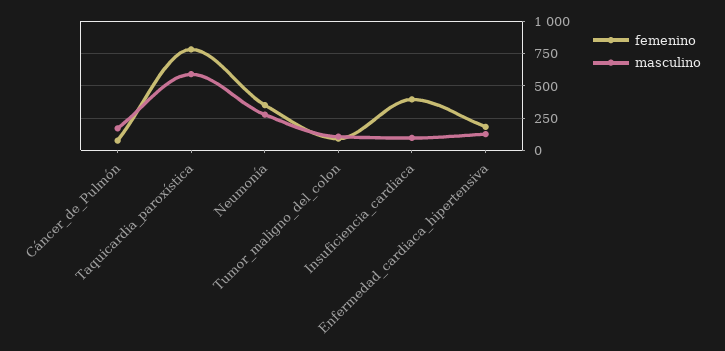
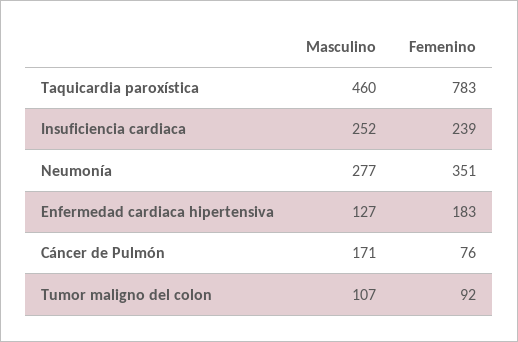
  {
    "femenino": {
      "Cáncer_de_Pulmón": 76,
      "Taquicardia_paroxística": 783,
      "Neumonía": 351,
      "Tumor_maligno_del_colon": 92,
-     "Insuficiencia_cardiaca": 400,
+     "Insuficiencia_cardiaca": 239,
      "Enfermedad_cardiaca_hipertensiva": 183
    },
    "masculino": {
      "Cáncer_de_Pulmón": 171,
-     "Taquicardia_paroxística": 600,
+     "Taquicardia_paroxística": 460,
      "Neumonía": 277,
      "Tumor_maligno_del_colon": 107,
-     "Insuficiencia_cardiaca": 100,
+     "Insuficiencia_cardiaca": 252,
      "Enfermedad_cardiaca_hipertensiva": 127
    }
  }

